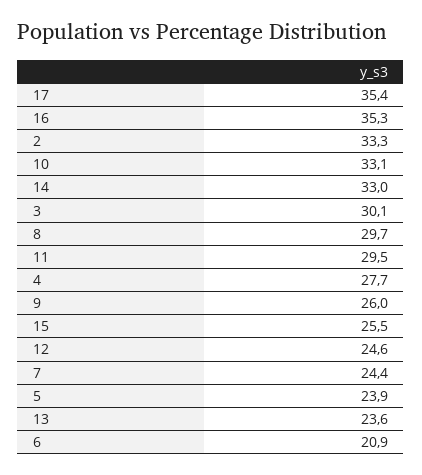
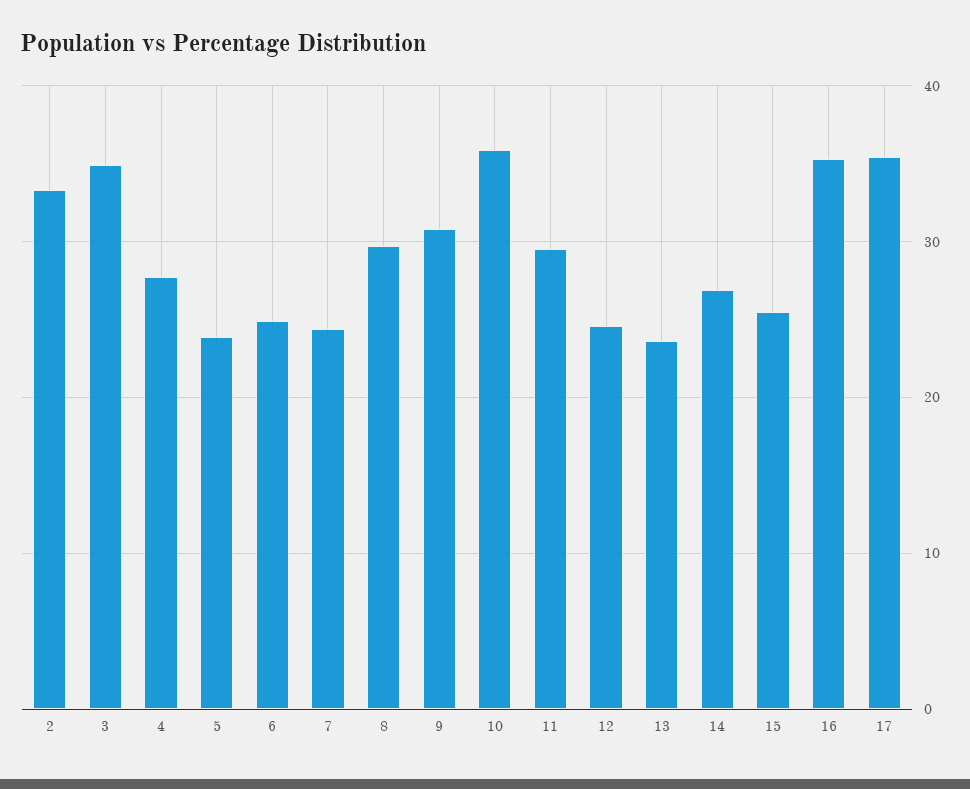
  {
    "17": 35.4,
    "16": 35.3,
    "2": 33.3,
-   "10": 33.1,
+   "10": 36,
-   "14": 33,
+   "14": 27,
-   "3": 30.1,
+   "3": 35,
    "8": 29.7,
    "11": 29.5,
    "4": 27.7,
-   "9": 26,
+   "9": 31,
    "15": 25.5,
    "12": 24.6,
    "7": 24.4,
    "5": 23.9,
    "13": 23.6,
-   "6": 20.9
+   "6": 25
  }

